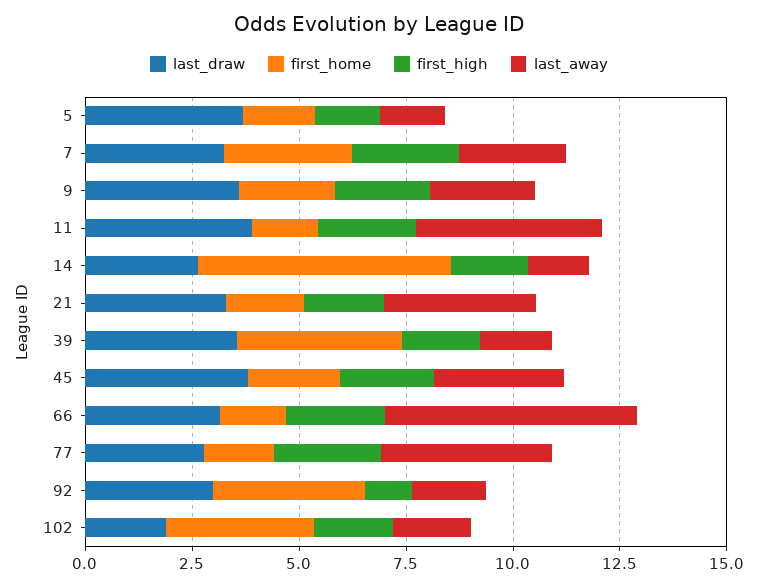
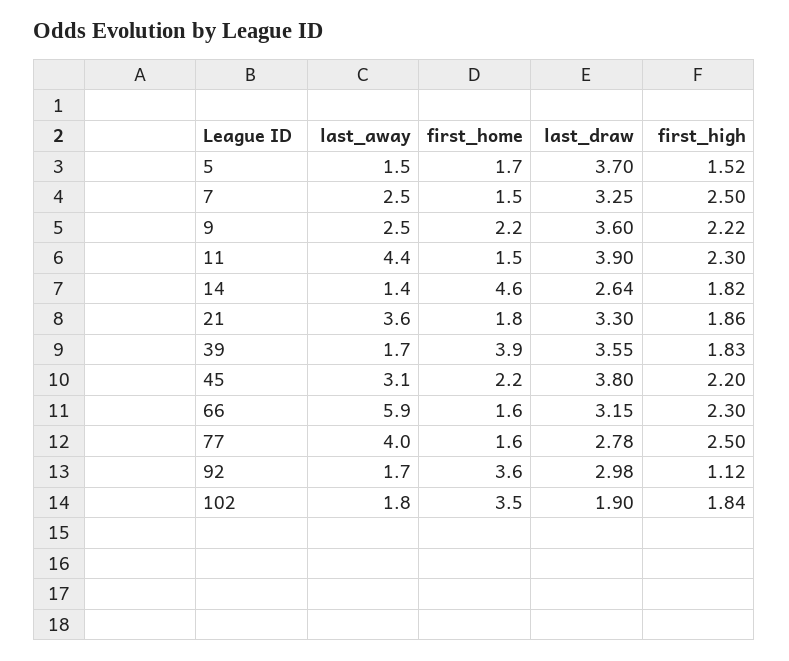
  {
    "last_draw": {
      "5": 3.7,
      "7": 3.25,
      "9": 3.6,
      "11": 3.9,
      "14": 2.64,
      "21": 3.3,
      "39": 3.55,
      "45": 3.8,
      "66": 3.15,
      "77": 2.78,
      "92": 2.98,
      "102": 1.9
    },
    "first_home": {
      "5": 1.7,
-     "7": 3,
+     "7": 1.5,
      "9": 2.2,
      "11": 1.5,
-     "14": 6,
+     "14": 4.6,
      "21": 1.8,
      "39": 3.9,
      "45": 2.2,
      "66": 1.6,
      "77": 1.6,
      "92": 3.6,
      "102": 3.5
    },
    "first_high": {
      "5": 1.52,
      "7": 2.5,
      "9": 2.22,
      "11": 2.3,
      "14": 1.82,
      "21": 1.86,
      "39": 1.83,
      "45": 2.2,
      "66": 2.3,
      "77": 2.5,
      "92": 1.12,
      "102": 1.84
    },
    "last_away": {
      "5": 1.5,
      "7": 2.5,
      "9": 2.5,
      "11": 4.4,
      "14": 1.4,
      "21": 3.6,
      "39": 1.7,
      "45": 3.1,
      "66": 5.9,
      "77": 4,
      "92": 1.7,
      "102": 1.8
    }
  }

